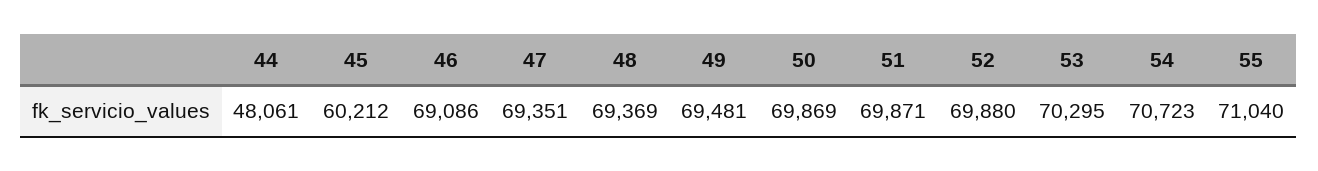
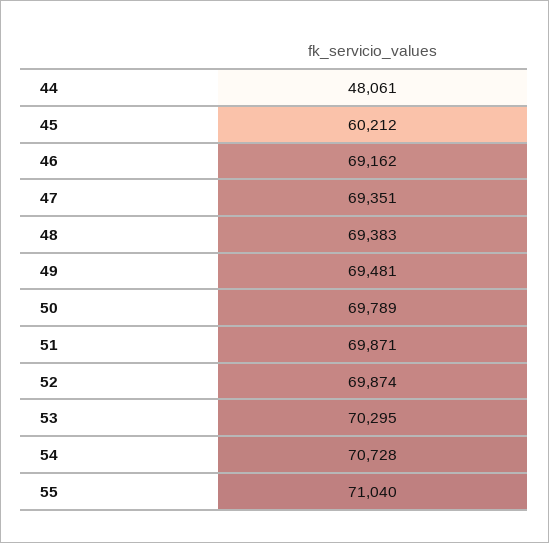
  {
    "44": 48061,
    "45": 60212,
-   "46": 69086,
+   "46": 69162,
    "47": 69351,
-   "48": 69369,
+   "48": 69383,
    "49": 69481,
-   "50": 69869,
+   "50": 69789,
    "51": 69871,
-   "52": 69880,
+   "52": 69874,
    "53": 70295,
-   "54": 70723,
+   "54": 70728,
    "55": 71040
  }

